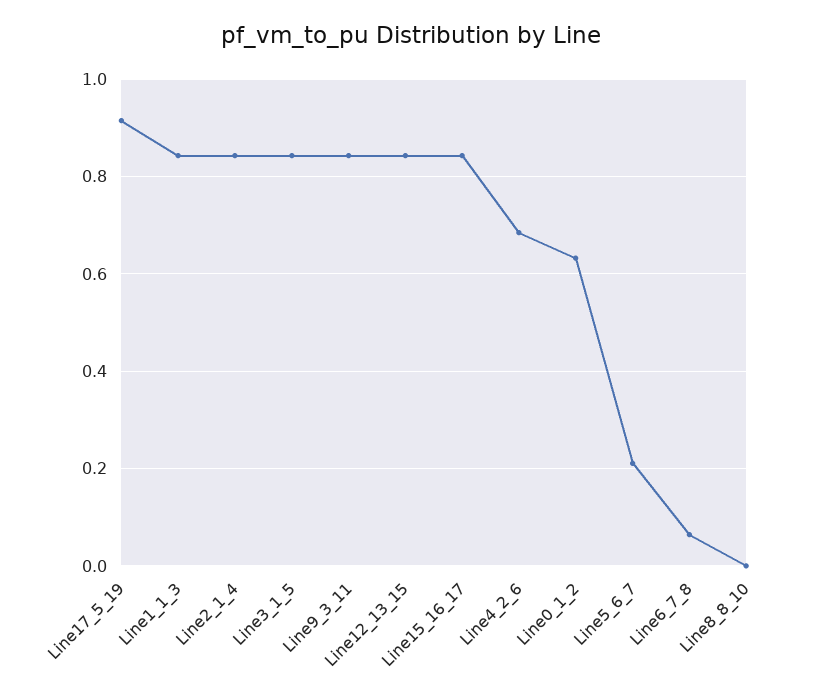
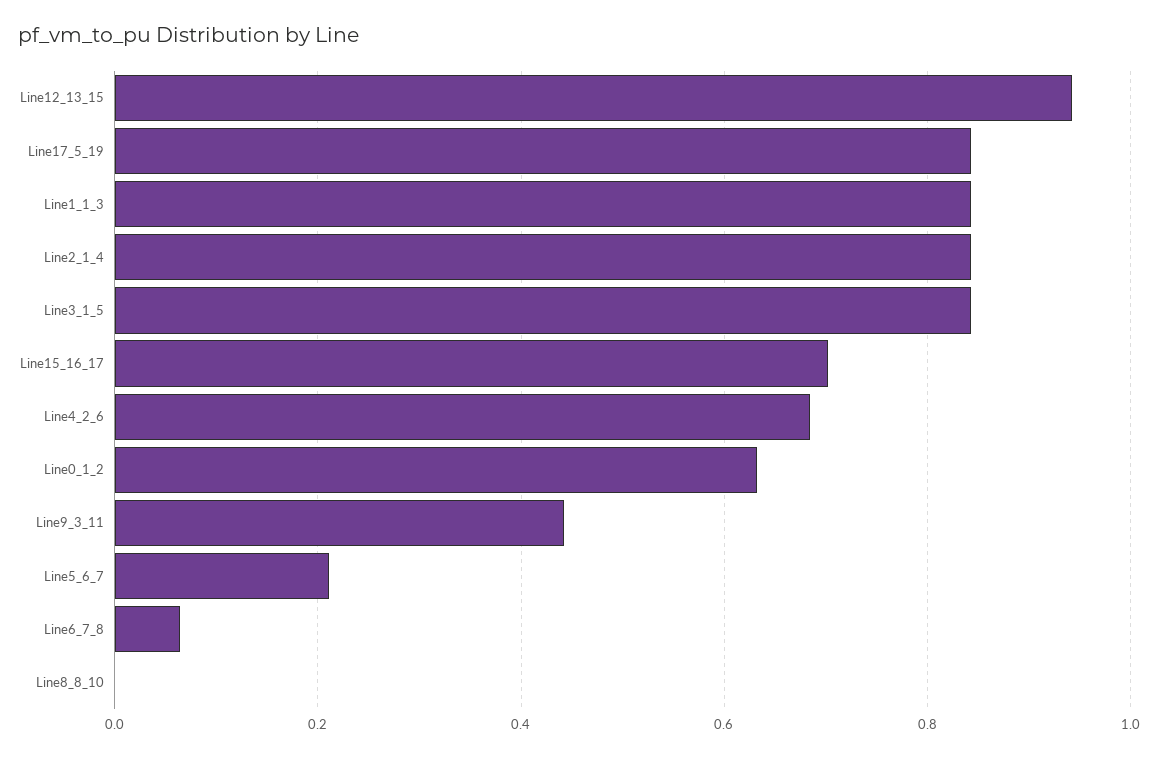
  {
-   "Line17_5_19": 0.92,
+   "Line17_5_19": 0.84,
    "Line1_1_3": 0.84,
    "Line2_1_4": 0.84,
    "Line3_1_5": 0.84,
-   "Line9_3_11": 0.84,
+   "Line9_3_11": 0.44,
-   "Line12_13_15": 0.84,
+   "Line12_13_15": 0.94,
-   "Line15_16_17": 0.84,
+   "Line15_16_17": 0.7,
    "Line4_2_6": 0.68,
    "Line0_1_2": 0.64,
    "Line5_6_7": 0.22,
    "Line6_7_8": 0.06,
    "Line8_8_10": 0
  }

